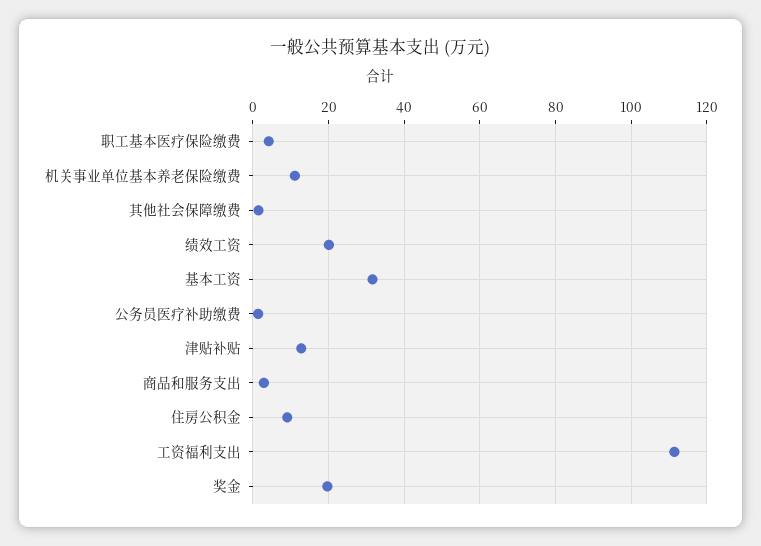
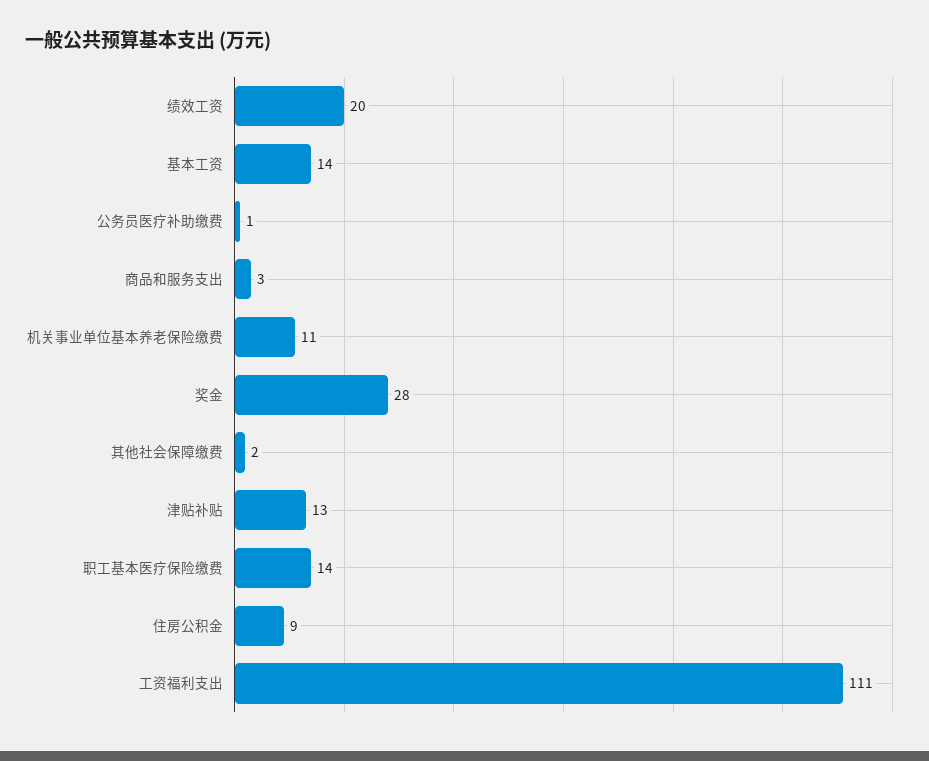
  {
-   "职工基本医疗保险缴费": 4,
+   "职工基本医疗保险缴费": 14,
    "机关事业单位基本养老保险缴费": 11,
    "其他社会保障缴费": 2,
    "绩效工资": 20,
-   "基本工资": 32,
+   "基本工资": 14,
    "公务员医疗补助缴费": 1,
    "津贴补贴": 13,
    "商品和服务支出": 3,
    "住房公积金": 9,
    "工资福利支出": 111,
-   "奖金": 20
+   "奖金": 28
  }

